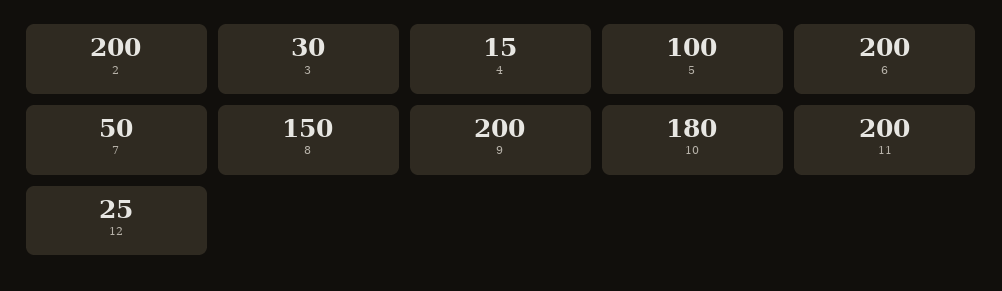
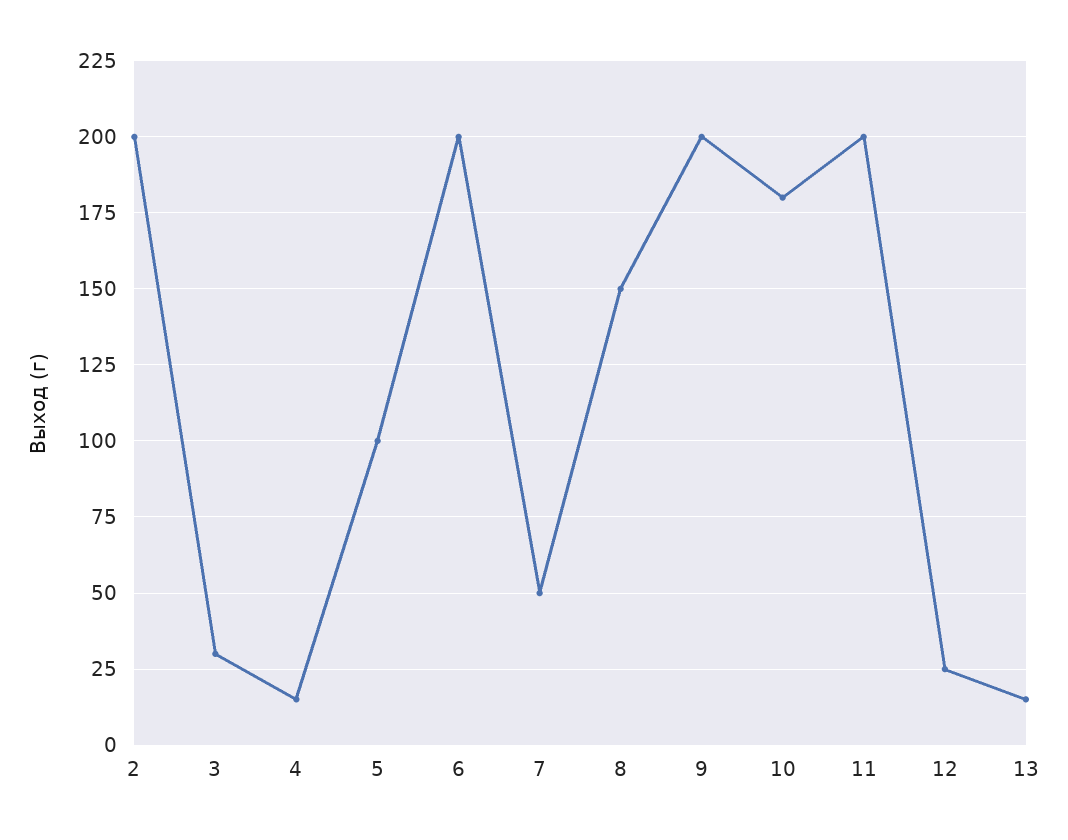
  {
    "2": 200,
    "3": 30,
    "4": 15,
    "5": 100,
    "6": 200,
    "7": 50,
    "8": 150,
    "9": 200,
    "10": 180,
    "11": 200,
-   "12": 25
+   "12": 25,
+   "13": 15
  }

